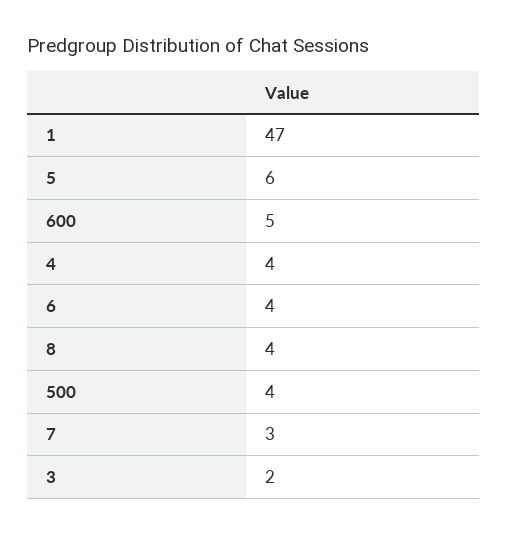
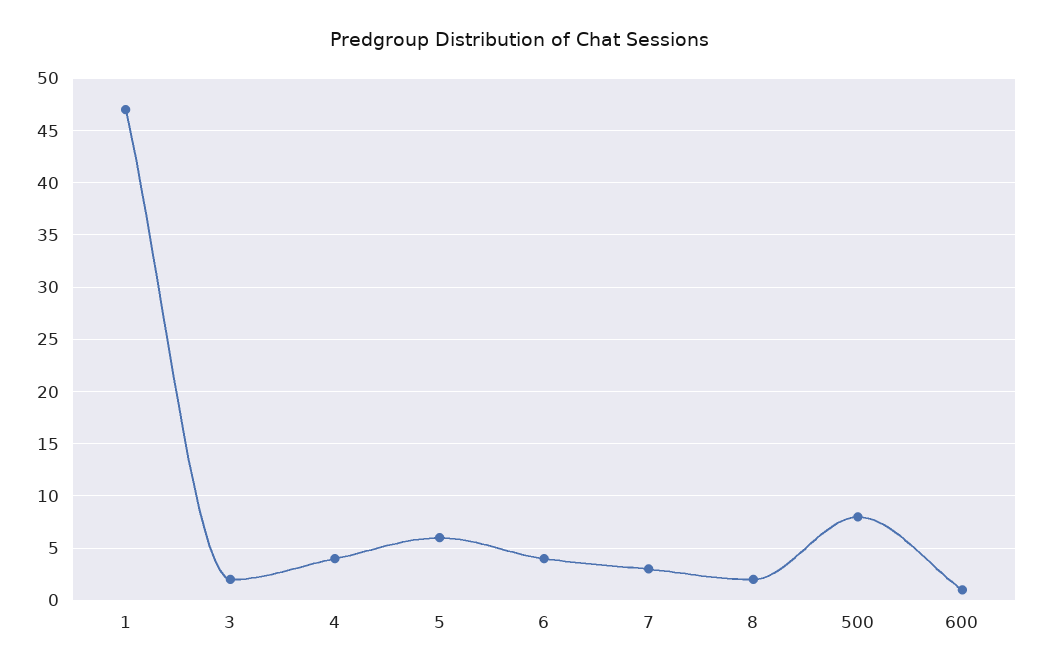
  {
    "1": 47,
    "5": 6,
-   "600": 5,
+   "600": 1,
    "4": 4,
    "6": 4,
-   "8": 4,
+   "8": 2,
-   "500": 4,
+   "500": 8,
    "7": 3,
    "3": 2
  }

